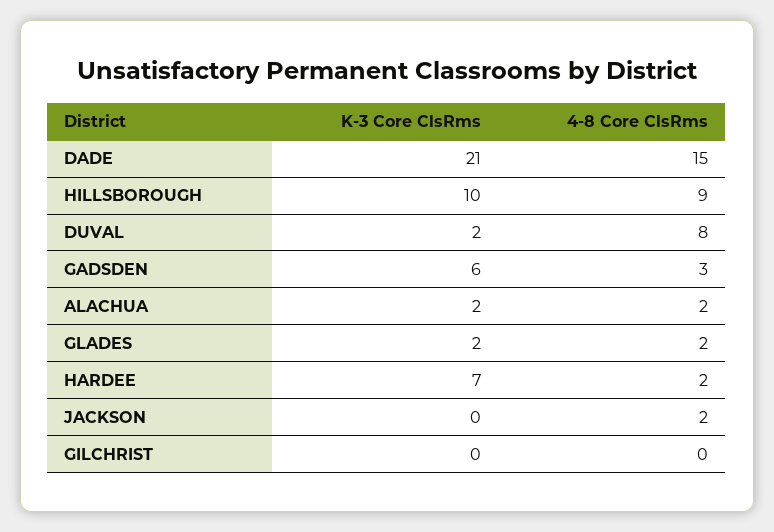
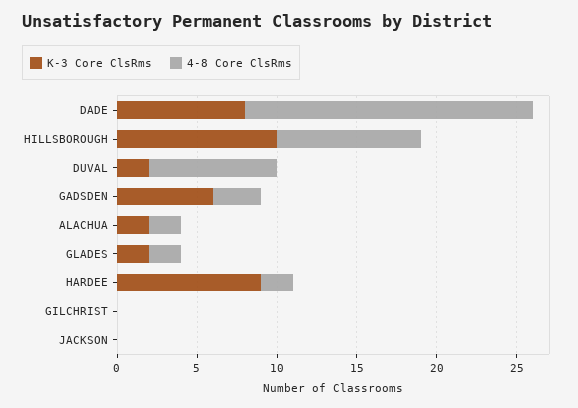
  {
    "K-3 Core ClsRms": {
-     "DADE": 21,
+     "DADE": 8,
      "HILLSBOROUGH": 10,
      "DUVAL": 2,
      "GADSDEN": 6,
      "ALACHUA": 2,
      "GLADES": 2,
-     "HARDEE": 7,
+     "HARDEE": 9,
      "JACKSON": 0,
      "GILCHRIST": 0
    },
    "4-8 Core ClsRms": {
-     "DADE": 15,
+     "DADE": 18,
      "HILLSBOROUGH": 9,
      "DUVAL": 8,
      "GADSDEN": 3,
      "ALACHUA": 2,
      "GLADES": 2,
      "HARDEE": 2,
-     "JACKSON": 2,
+     "JACKSON": 0,
      "GILCHRIST": 0
    }
  }

